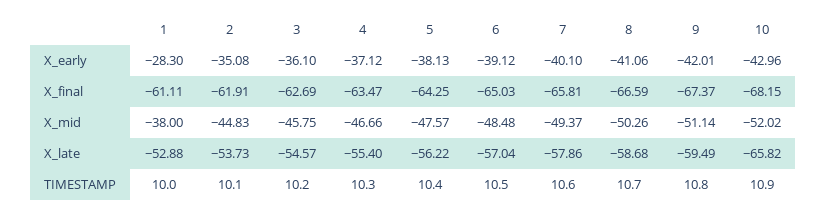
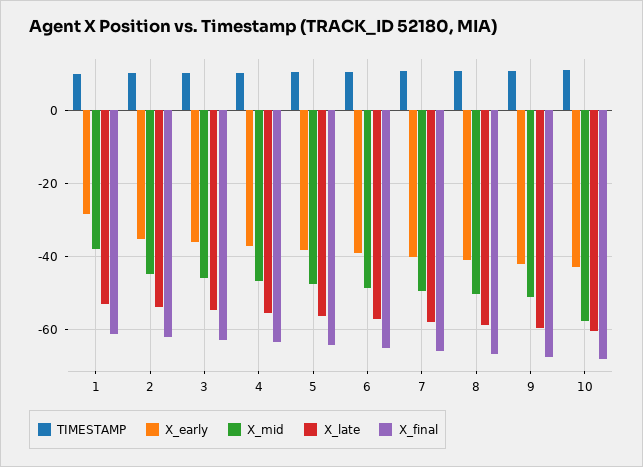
  {
    "X_early": {
      "1": -28.3,
      "2": -35.08,
      "3": -36.1,
      "4": -37.12,
      "5": -38.13,
      "6": -39.12,
      "7": -40.1,
      "8": -41.06,
      "9": -42.01,
      "10": -42.96
    },
    "X_final": {
      "1": -61.11,
      "2": -61.91,
      "3": -62.69,
      "4": -63.47,
      "5": -64.25,
      "6": -65.03,
      "7": -65.81,
      "8": -66.59,
      "9": -67.37,
      "10": -68.15
    },
    "X_mid": {
      "1": -38,
      "2": -44.83,
      "3": -45.75,
      "4": -46.66,
      "5": -47.57,
      "6": -48.48,
      "7": -49.37,
      "8": -50.26,
      "9": -51.14,
-     "10": -52.02
+     "10": -58
    },
    "X_late": {
      "1": -52.88,
      "2": -53.73,
      "3": -54.57,
      "4": -55.4,
      "5": -56.22,
      "6": -57.04,
      "7": -57.86,
      "8": -58.68,
      "9": -59.49,
-     "10": -65.82
+     "10": -60
    },
    "TIMESTAMP": {
      "1": 10,
      "2": 10.1,
      "3": 10.2,
      "4": 10.3,
      "5": 10.4,
      "6": 10.5,
      "7": 10.6,
      "8": 10.7,
      "9": 10.8,
      "10": 10.9
    }
  }

